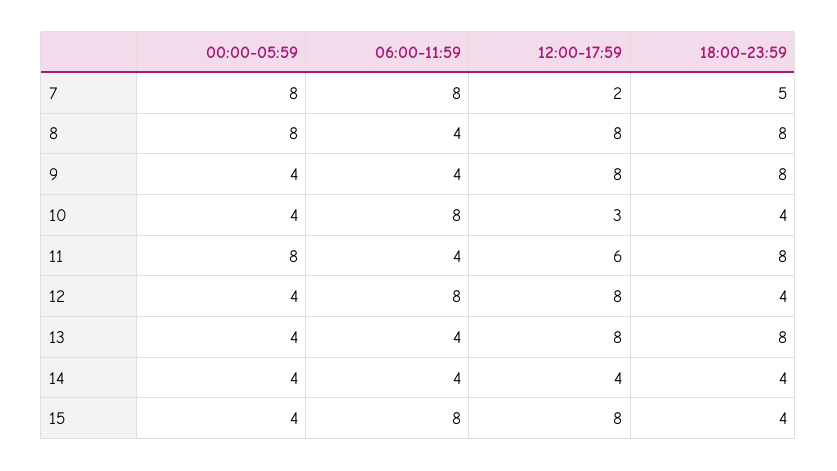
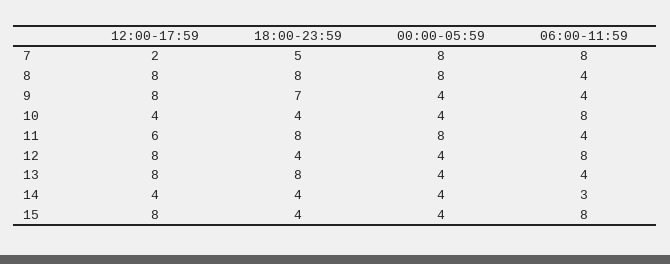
  {
    "00:00-05:59": {
      "7": 8,
      "8": 8,
      "9": 4,
      "10": 4,
      "11": 8,
      "12": 4,
      "13": 4,
      "14": 4,
      "15": 4
    },
    "06:00-11:59": {
      "7": 8,
      "8": 4,
      "9": 4,
      "10": 8,
      "11": 4,
      "12": 8,
      "13": 4,
-     "14": 4,
+     "14": 3,
      "15": 8
    },
    "12:00-17:59": {
      "7": 2,
      "8": 8,
      "9": 8,
-     "10": 3,
+     "10": 4,
      "11": 6,
      "12": 8,
      "13": 8,
      "14": 4,
      "15": 8
    },
    "18:00-23:59": {
      "7": 5,
      "8": 8,
-     "9": 8,
+     "9": 7,
      "10": 4,
      "11": 8,
      "12": 4,
      "13": 8,
      "14": 4,
      "15": 4
    }
  }

